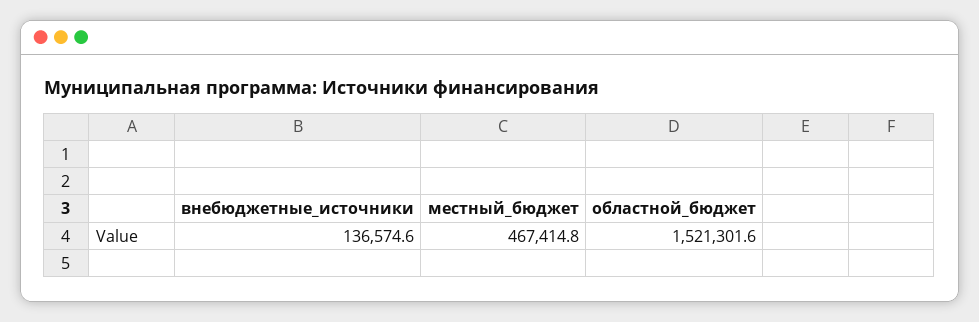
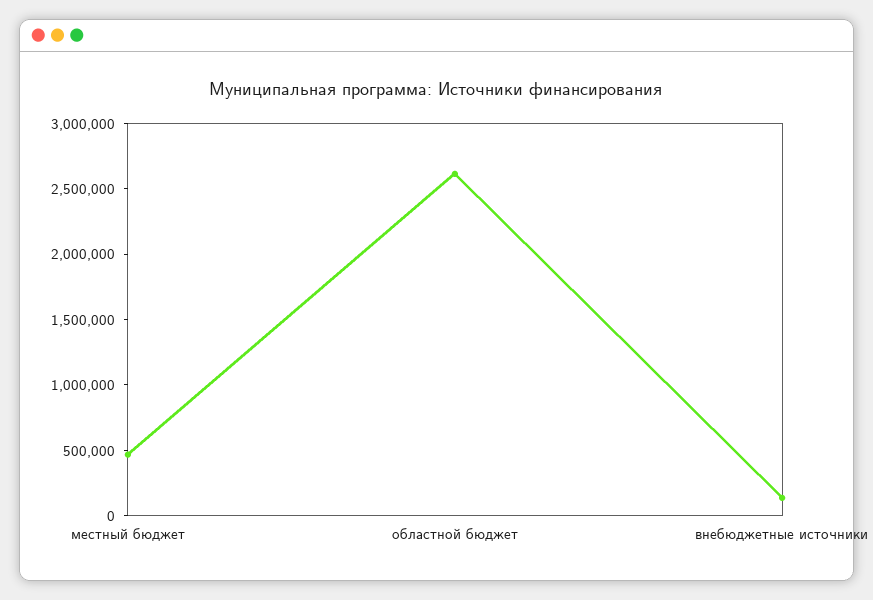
  {
    "внебюджетные_источники": 136574.6,
    "местный_бюджет": 467414.8,
-   "областной_бюджет": 1521301.6
+   "областной_бюджет": 2600000
  }

